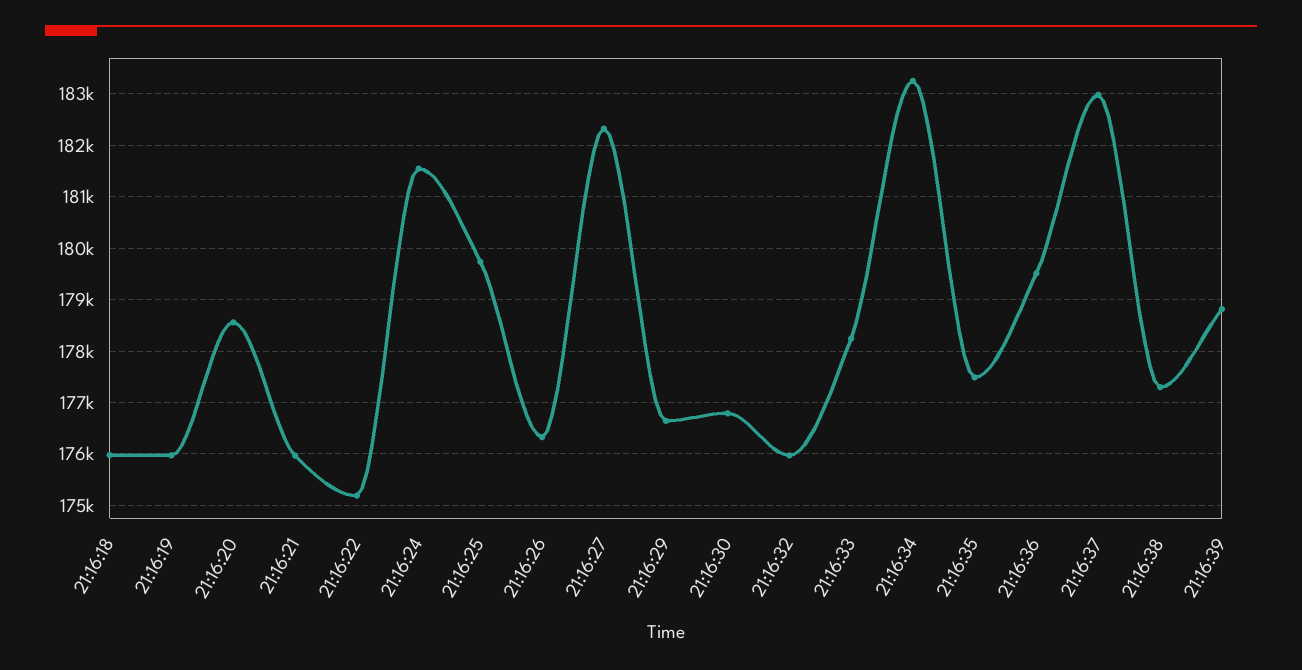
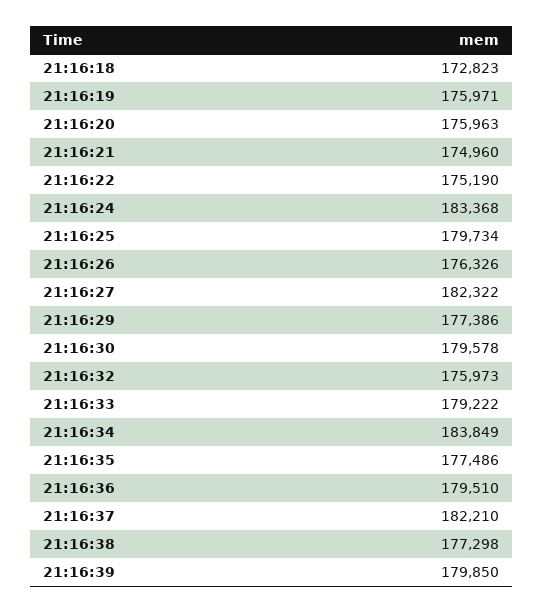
  {
-   "21:16:18": 176000,
+   "21:16:18": 172823,
    "21:16:19": 175971,
-   "21:16:20": 178600,
+   "21:16:20": 175963,
-   "21:16:21": 176000,
+   "21:16:21": 174960,
    "21:16:22": 175190,
-   "21:16:24": 181600,
+   "21:16:24": 183368,
    "21:16:25": 179734,
    "21:16:26": 176326,
    "21:16:27": 182322,
-   "21:16:29": 176600,
+   "21:16:29": 177386,
-   "21:16:30": 176800,
+   "21:16:30": 179578,
    "21:16:32": 175973,
-   "21:16:33": 178200,
+   "21:16:33": 179222,
-   "21:16:34": 183200,
+   "21:16:34": 183849,
    "21:16:35": 177486,
    "21:16:36": 179510,
-   "21:16:37": 183000,
+   "21:16:37": 182210,
    "21:16:38": 177298,
-   "21:16:39": 178800
+   "21:16:39": 179850
  }

